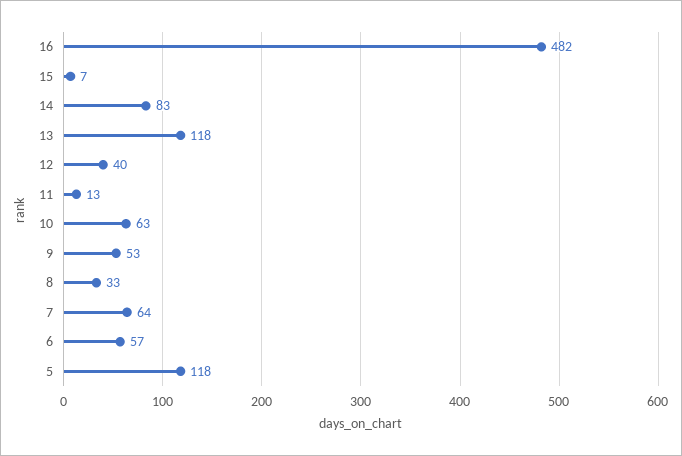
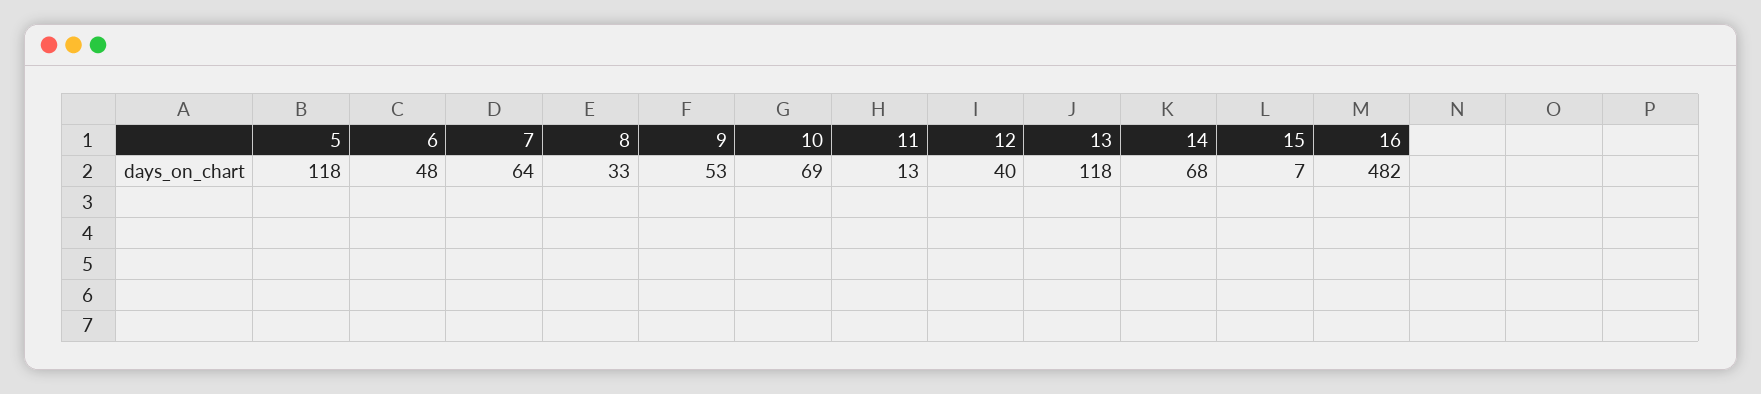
  {
    "16": 482,
    "15": 7,
-   "14": 83,
+   "14": 68,
    "13": 118,
    "12": 40,
    "11": 13,
-   "10": 63,
+   "10": 69,
    "9": 53,
    "8": 33,
    "7": 64,
-   "6": 57,
+   "6": 48,
    "5": 118
  }

